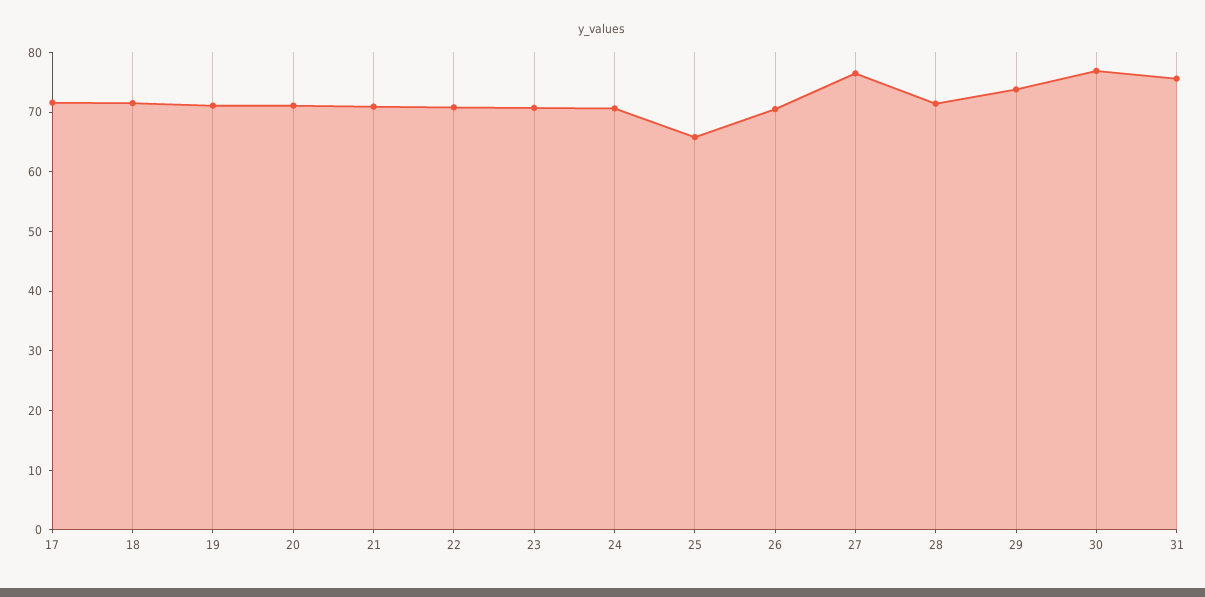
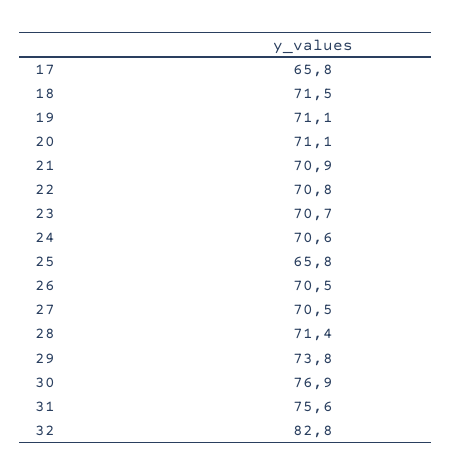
  {
-   "17": 72,
+   "17": 65.8,
    "18": 71.5,
    "19": 71.1,
    "20": 71.1,
    "21": 70.9,
    "22": 70.8,
    "23": 70.7,
    "24": 70.6,
    "25": 65.8,
    "26": 70.5,
-   "27": 76,
+   "27": 70.5,
    "28": 71.4,
    "29": 73.8,
    "30": 76.9,
-   "31": 75.6
+   "31": 75.6,
+   "32": 82.8
  }

